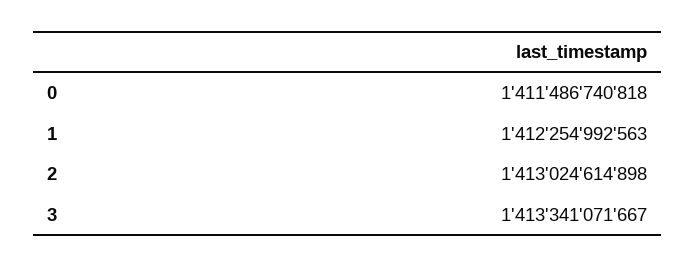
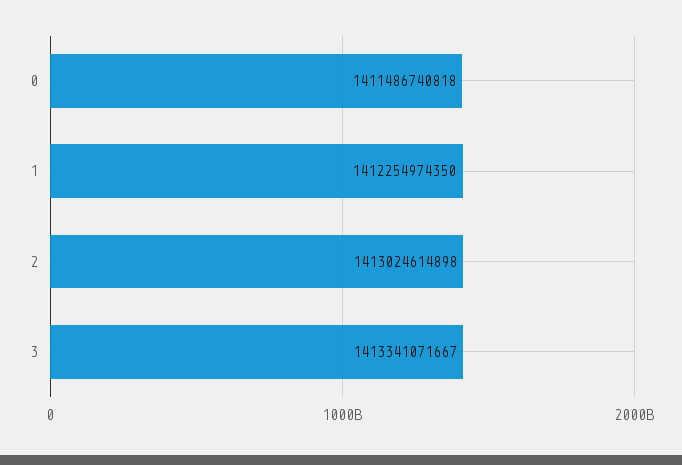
  {
    "0": 1411486740818,
-   "1": 1412254992563,
+   "1": 1412254974350,
    "2": 1413024614898,
    "3": 1413341071667
  }

